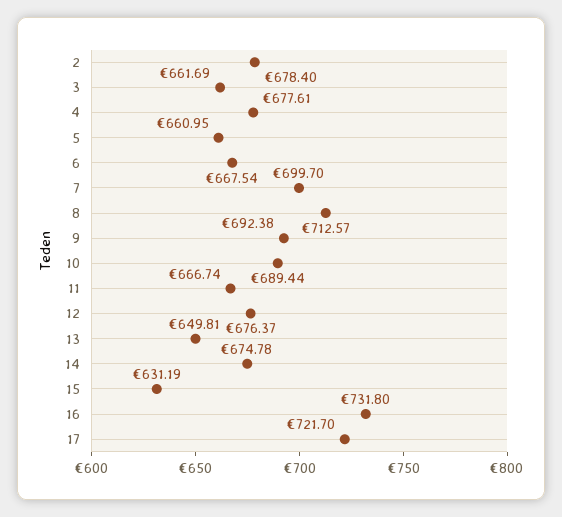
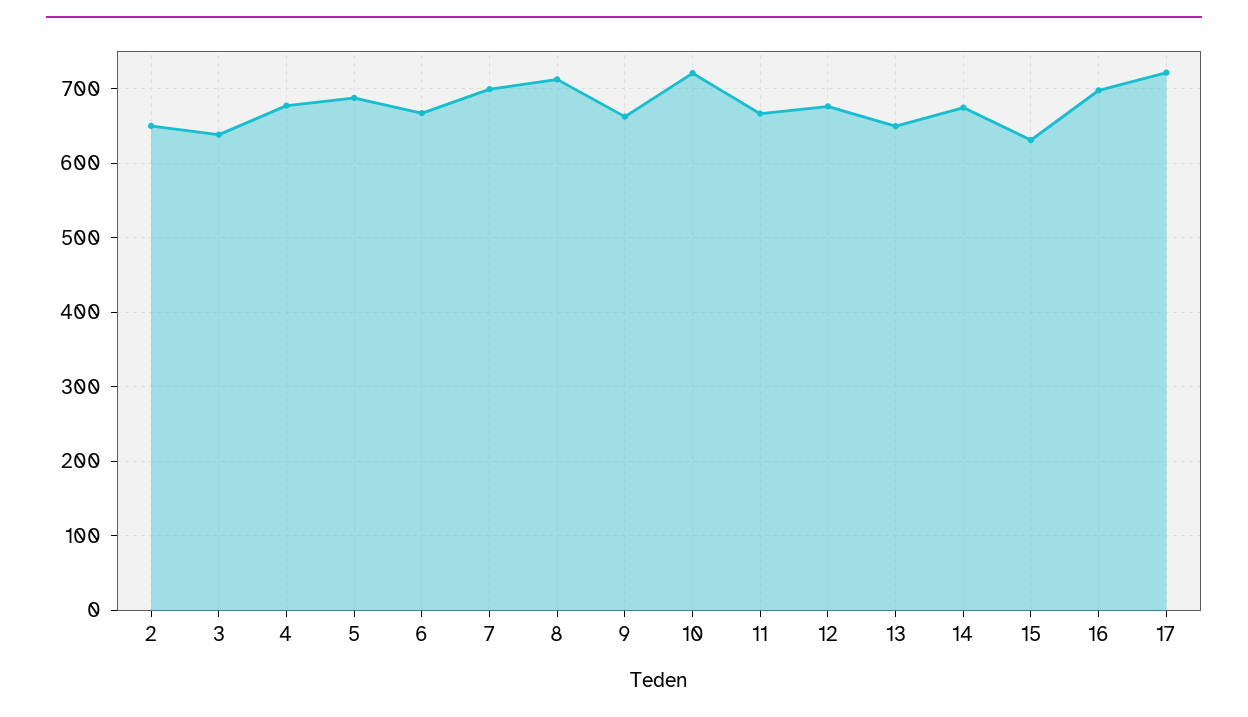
  {
-   "2": 678.4,
+   "2": 650,
-   "3": 661.69,
+   "3": 640,
    "4": 677.61,
-   "5": 660.95,
+   "5": 690,
    "6": 667.54,
    "7": 699.7,
    "8": 712.57,
-   "9": 692.38,
+   "9": 660,
-   "10": 689.44,
+   "10": 720,
    "11": 666.74,
    "12": 676.37,
    "13": 649.81,
    "14": 674.78,
    "15": 631.19,
-   "16": 731.8,
+   "16": 700,
    "17": 721.7
  }

